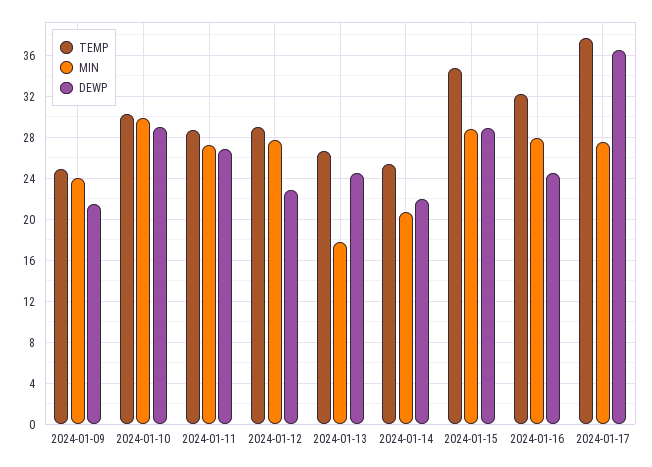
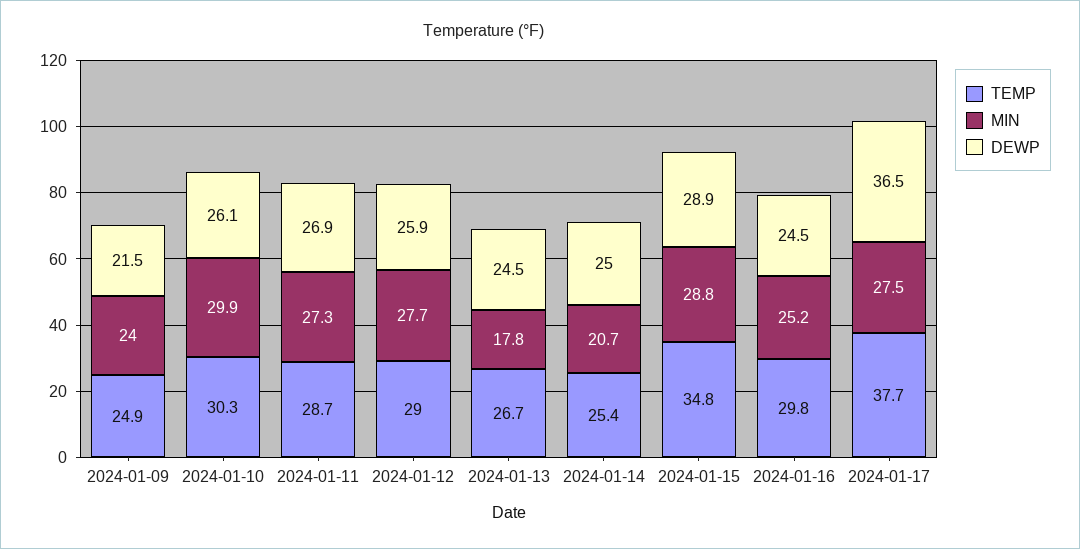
  {
    "TEMP": {
      "2024-01-09": 24.9,
      "2024-01-10": 30.3,
      "2024-01-11": 28.7,
      "2024-01-12": 29,
      "2024-01-13": 26.7,
      "2024-01-14": 25.4,
      "2024-01-15": 34.8,
-     "2024-01-16": 32,
+     "2024-01-16": 29.8,
      "2024-01-17": 37.7
    },
    "MIN": {
      "2024-01-09": 24,
      "2024-01-10": 29.9,
      "2024-01-11": 27.3,
      "2024-01-12": 27.7,
      "2024-01-13": 17.8,
      "2024-01-14": 20.7,
      "2024-01-15": 28.8,
-     "2024-01-16": 28,
+     "2024-01-16": 25.2,
      "2024-01-17": 27.5
    },
    "DEWP": {
      "2024-01-09": 21.5,
-     "2024-01-10": 29,
+     "2024-01-10": 26.1,
      "2024-01-11": 26.9,
-     "2024-01-12": 23,
+     "2024-01-12": 25.9,
      "2024-01-13": 24.5,
-     "2024-01-14": 22,
+     "2024-01-14": 25,
      "2024-01-15": 28.9,
      "2024-01-16": 24.5,
      "2024-01-17": 36.5
    }
  }

